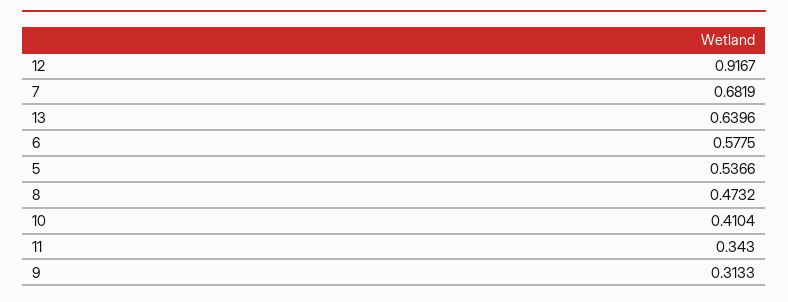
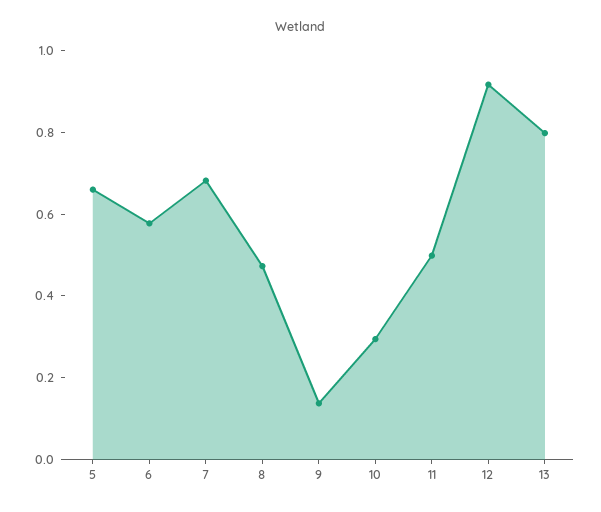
  {
    "12": 0.9167,
    "7": 0.6819,
-   "13": 0.6396,
+   "13": 0.8,
    "6": 0.5775,
-   "5": 0.5366,
+   "5": 0.65,
    "8": 0.4732,
-   "10": 0.4104,
+   "10": 0.3,
-   "11": 0.343,
+   "11": 0.5,
-   "9": 0.3133
+   "9": 0.15
  }

